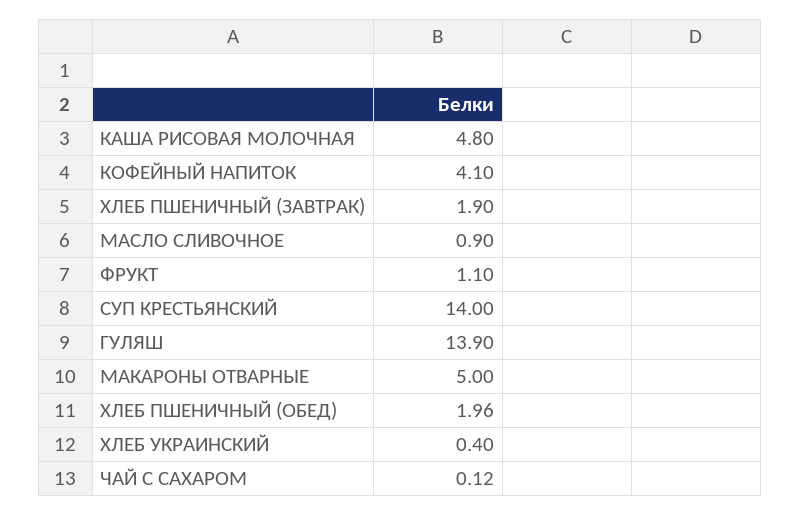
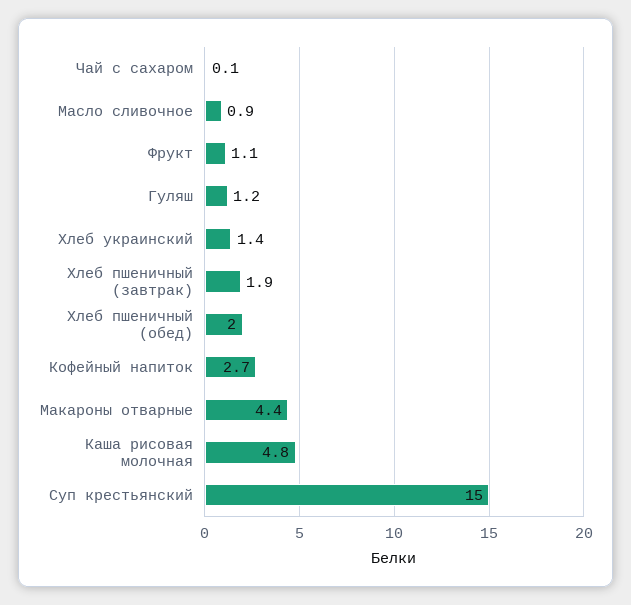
  {
    "КАША РИСОВАЯ МОЛОЧНАЯ": 4.8,
-   "КОФЕЙНЫЙ НАПИТОК": 4.1,
+   "КОФЕЙНЫЙ НАПИТОК": 2.7,
    "ХЛЕБ ПШЕНИЧНЫЙ (ЗАВТРАК)": 1.9,
    "МАСЛО СЛИВОЧНОЕ": 0.9,
    "ФРУКТ": 1.1,
-   "СУП КРЕСТЬЯНСКИЙ": 14,
+   "СУП КРЕСТЬЯНСКИЙ": 15,
-   "ГУЛЯШ": 13.9,
+   "ГУЛЯШ": 1.2,
-   "МАКАРОНЫ ОТВАРНЫЕ": 5,
+   "МАКАРОНЫ ОТВАРНЫЕ": 4.4,
    "ХЛЕБ ПШЕНИЧНЫЙ (ОБЕД)": 1.96,
-   "ХЛЕБ УКРАИНСКИЙ": 0.4,
+   "ХЛЕБ УКРАИНСКИЙ": 1.4,
    "ЧАЙ С САХАРОМ": 0.12
  }

